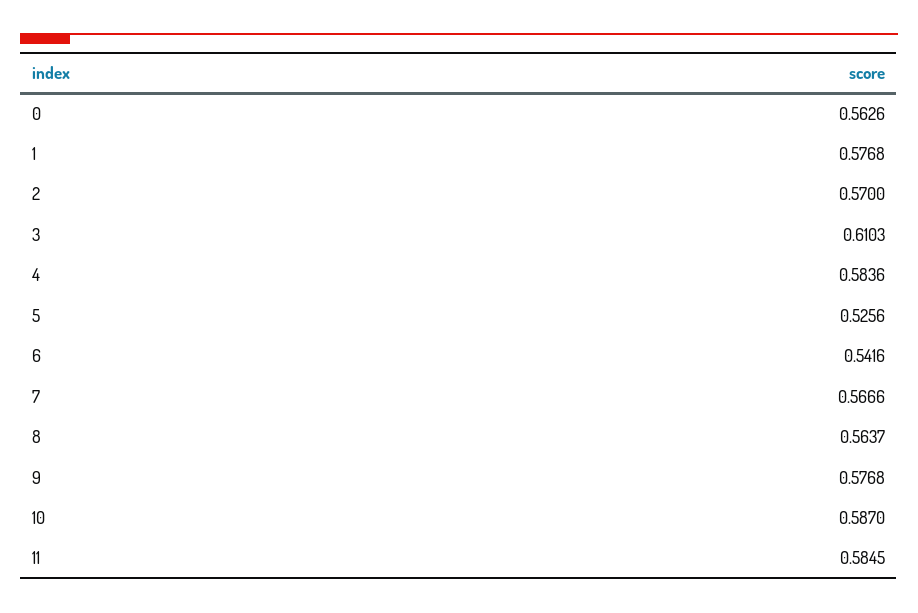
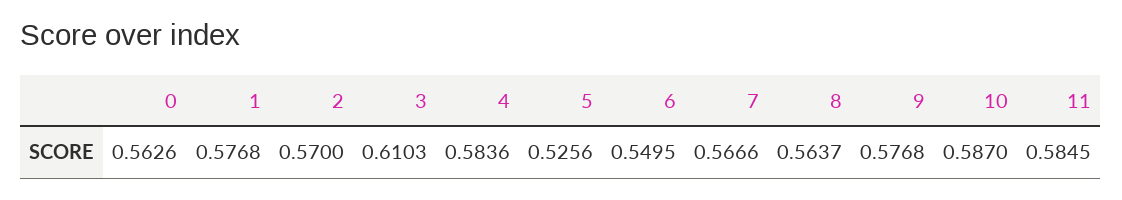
  {
    "0": 0.5626,
    "1": 0.5768,
    "2": 0.57,
    "3": 0.6103,
    "4": 0.5836,
    "5": 0.5256,
-   "6": 0.5416,
+   "6": 0.5495,
    "7": 0.5666,
    "8": 0.5637,
    "9": 0.5768,
    "10": 0.587,
    "11": 0.5845
  }

